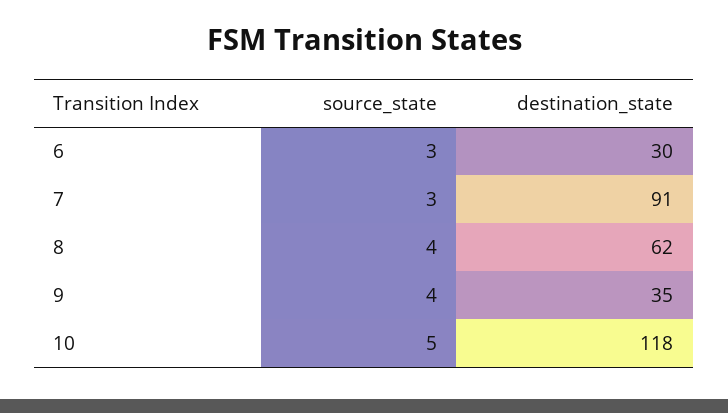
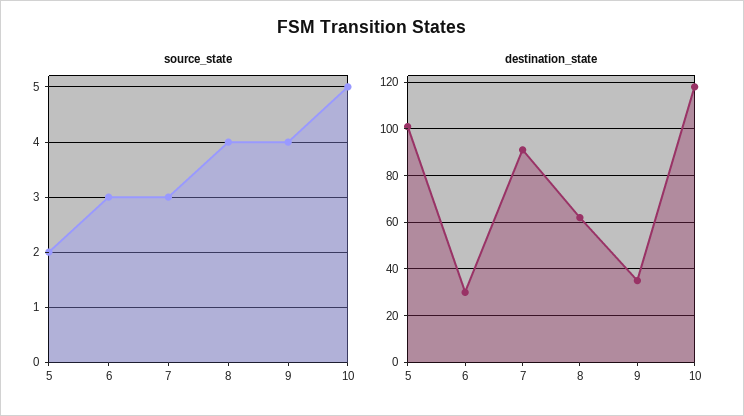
  {
    "source_state": {
      "6": 3,
      "7": 3,
      "8": 4,
      "9": 4,
-     "10": 5
+     "10": 5,
+     "5": 2
    },
    "destination_state": {
      "6": 30,
      "7": 91,
      "8": 62,
      "9": 35,
-     "10": 118
+     "10": 118,
+     "5": 100
    }
  }

